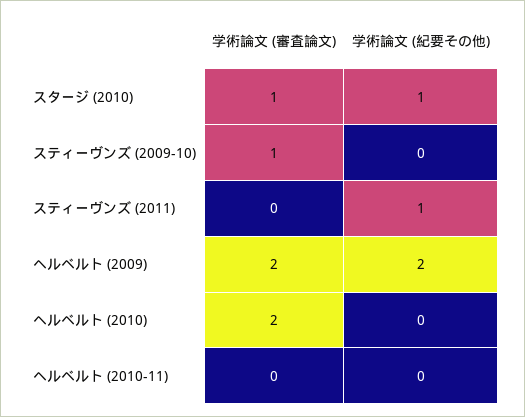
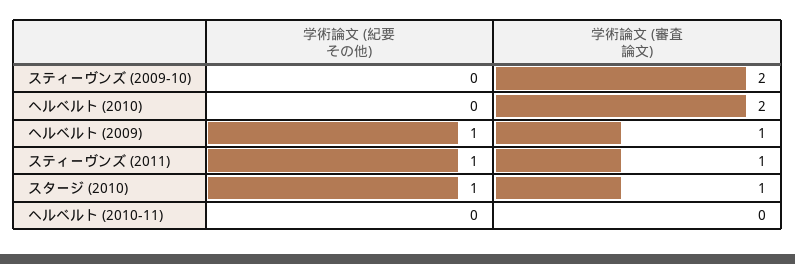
  {
    "学術論文 (審査論文)": {
      "スタージ (2010)": 1,
-     "スティーヴンズ (2009-10)": 1,
+     "スティーヴンズ (2009-10)": 2,
-     "スティーヴンズ (2011)": 0,
+     "スティーヴンズ (2011)": 1,
-     "ヘルベルト (2009)": 2,
+     "ヘルベルト (2009)": 1,
      "ヘルベルト (2010)": 2,
      "ヘルベルト (2010-11)": 0
    },
    "学術論文 (紀要その他)": {
      "スタージ (2010)": 1,
      "スティーヴンズ (2009-10)": 0,
      "スティーヴンズ (2011)": 1,
-     "ヘルベルト (2009)": 2,
+     "ヘルベルト (2009)": 1,
      "ヘルベルト (2010)": 0,
      "ヘルベルト (2010-11)": 0
    }
  }

